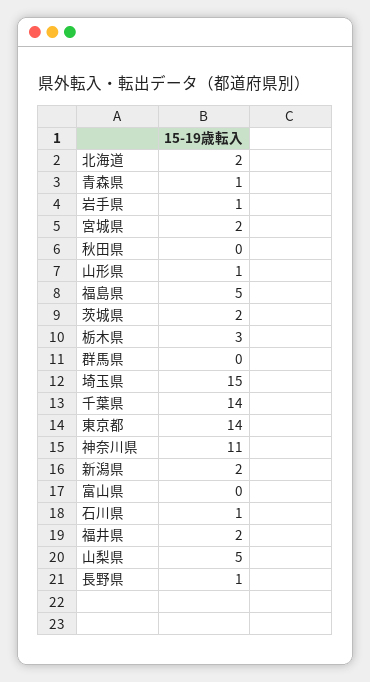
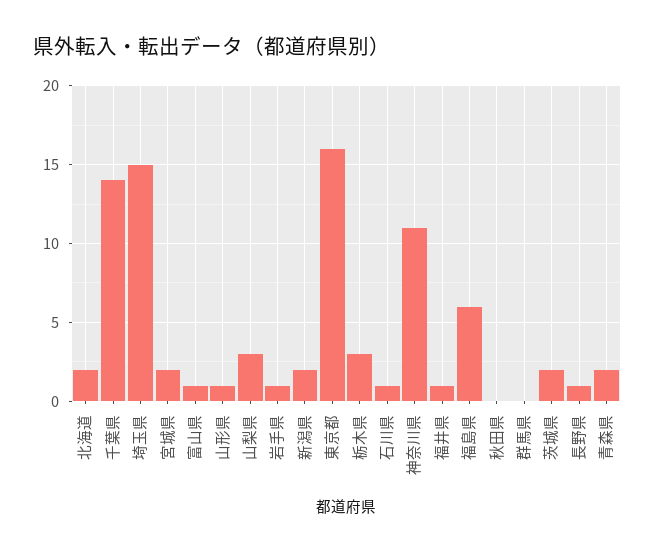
  {
    "北海道": 2,
-   "青森県": 1,
+   "青森県": 2,
    "岩手県": 1,
    "宮城県": 2,
    "秋田県": 0,
    "山形県": 1,
-   "福島県": 5,
+   "福島県": 6,
    "茨城県": 2,
    "栃木県": 3,
    "群馬県": 0,
    "埼玉県": 15,
    "千葉県": 14,
-   "東京都": 14,
+   "東京都": 16,
    "神奈川県": 11,
    "新潟県": 2,
-   "富山県": 0,
+   "富山県": 1,
    "石川県": 1,
-   "福井県": 2,
+   "福井県": 1,
-   "山梨県": 5,
+   "山梨県": 3,
    "長野県": 1
  }

